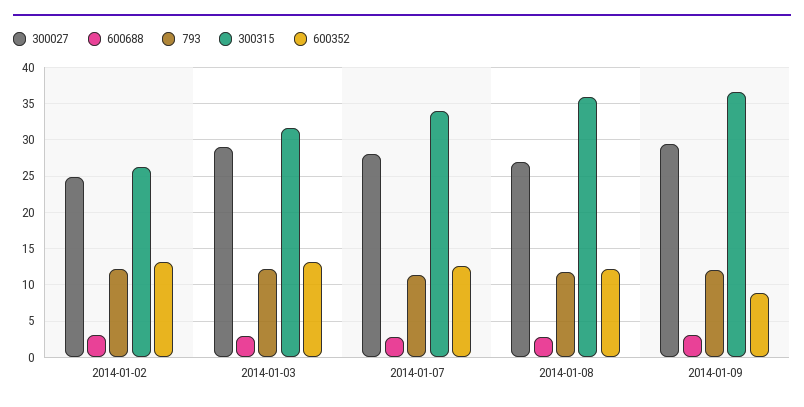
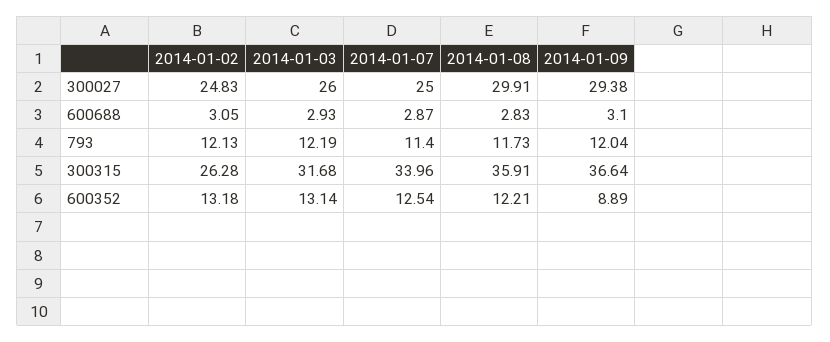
  {
    "300027": {
      "2014-01-02": 24.83,
-     "2014-01-03": 29,
+     "2014-01-03": 26,
-     "2014-01-07": 28,
+     "2014-01-07": 25,
-     "2014-01-08": 27,
+     "2014-01-08": 29.91,
      "2014-01-09": 29.38
    },
    "600688": {
      "2014-01-02": 3.05,
      "2014-01-03": 2.93,
      "2014-01-07": 2.87,
      "2014-01-08": 2.83,
      "2014-01-09": 3.1
    },
    "793": {
      "2014-01-02": 12.13,
      "2014-01-03": 12.19,
      "2014-01-07": 11.4,
      "2014-01-08": 11.73,
      "2014-01-09": 12.04
    },
    "300315": {
      "2014-01-02": 26.28,
      "2014-01-03": 31.68,
      "2014-01-07": 33.96,
      "2014-01-08": 35.91,
      "2014-01-09": 36.64
    },
    "600352": {
      "2014-01-02": 13.18,
      "2014-01-03": 13.14,
      "2014-01-07": 12.54,
      "2014-01-08": 12.21,
      "2014-01-09": 8.89
    }
  }

